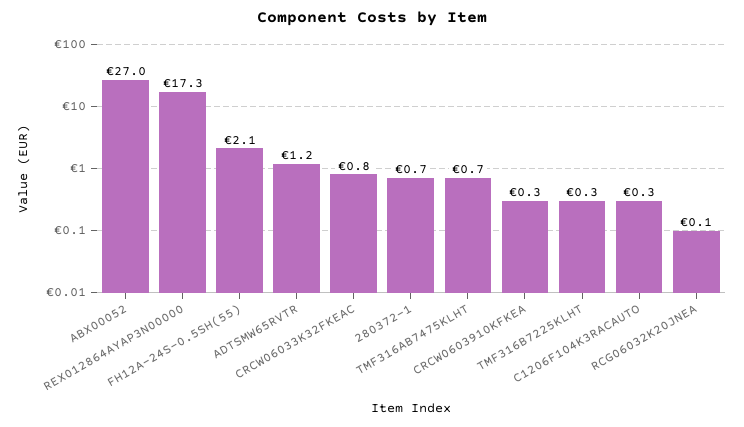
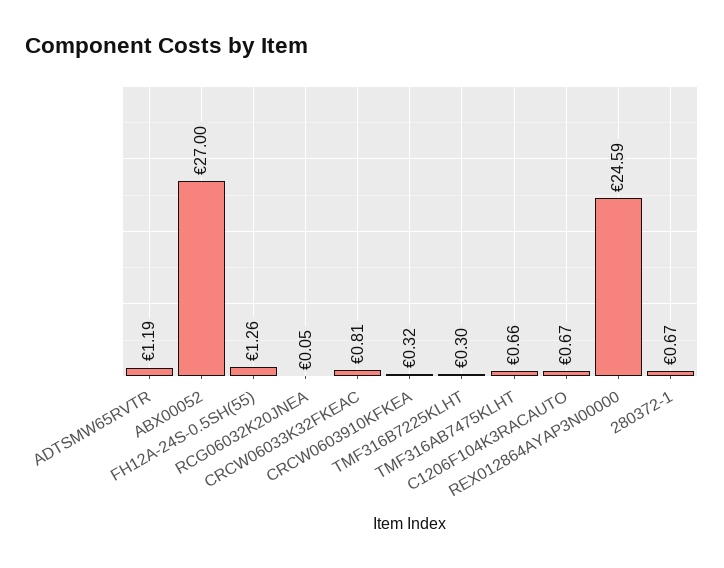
  {
    "ABX00052": 27,
-   "REX012864AYAP3N00000": 17.3,
+   "REX012864AYAP3N00000": 24.59,
-   "FH12A-24S-0.5SH(55)": 2.1,
+   "FH12A-24S-0.5SH(55)": 1.26,
    "ADTSMW65RVTR": 1.19,
    "CRCW06033K32FKEAC": 0.81,
    "280372-1": 0.67,
    "TMF316AB7475KLHT": 0.66,
    "CRCW0603910KFKEA": 0.32,
    "TMF316B7225KLHT": 0.3,
-   "C1206F104K3RACAUTO": 0.3,
+   "C1206F104K3RACAUTO": 0.67,
    "RCG06032K20JNEA": 0.05
  }

